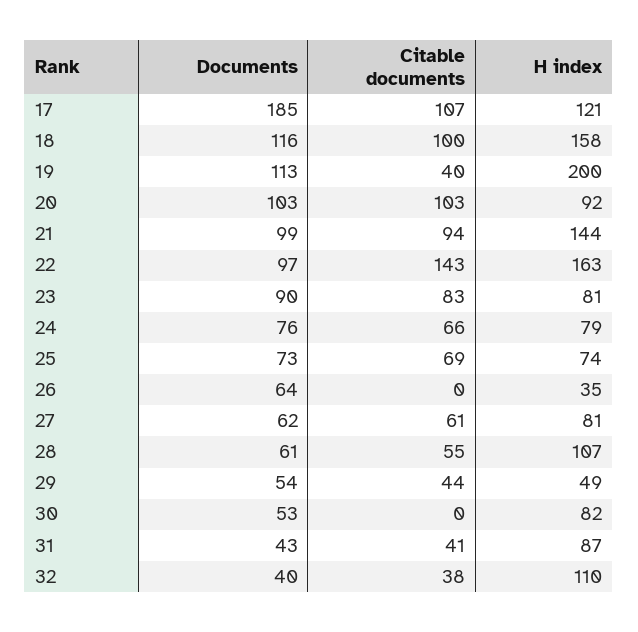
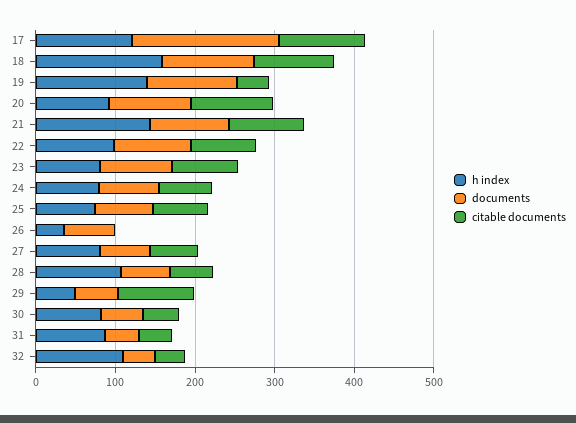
  {
    "Documents": {
      "17": 185,
      "18": 116,
      "19": 113,
      "20": 103,
      "21": 99,
      "22": 97,
      "23": 90,
      "24": 76,
      "25": 73,
      "26": 64,
      "27": 62,
      "28": 61,
      "29": 54,
      "30": 53,
      "31": 43,
      "32": 40
    },
    "Citable documents": {
      "17": 107,
      "18": 100,
      "19": 40,
      "20": 103,
      "21": 94,
-     "22": 143,
+     "22": 80,
      "23": 83,
      "24": 66,
      "25": 69,
      "26": 0,
      "27": 61,
      "28": 55,
-     "29": 44,
+     "29": 100,
-     "30": 0,
+     "30": 40,
      "31": 41,
      "32": 38
    },
    "H index": {
      "17": 121,
      "18": 158,
-     "19": 200,
+     "19": 140,
      "20": 92,
      "21": 144,
-     "22": 163,
+     "22": 100,
      "23": 81,
      "24": 79,
      "25": 74,
      "26": 35,
      "27": 81,
      "28": 107,
      "29": 49,
      "30": 82,
      "31": 87,
      "32": 110
    }
  }

